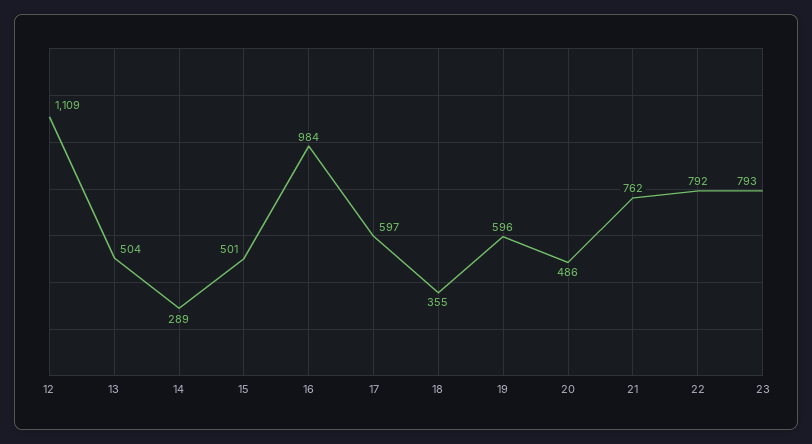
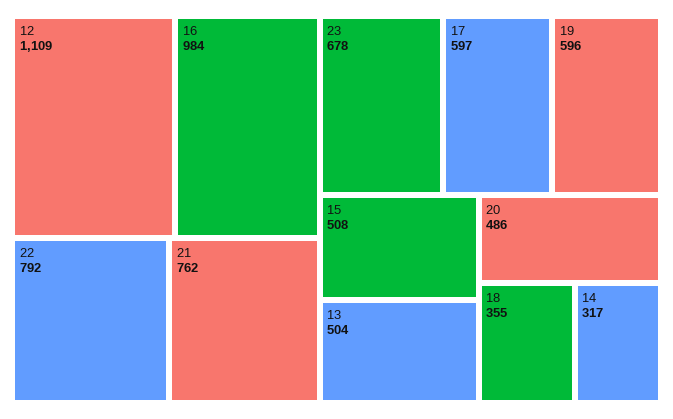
  {
    "12": 1109,
    "13": 504,
-   "14": 289,
+   "14": 317,
-   "15": 501,
+   "15": 508,
    "16": 984,
    "17": 597,
    "18": 355,
    "19": 596,
    "20": 486,
    "21": 762,
    "22": 792,
-   "23": 793
+   "23": 678
  }

